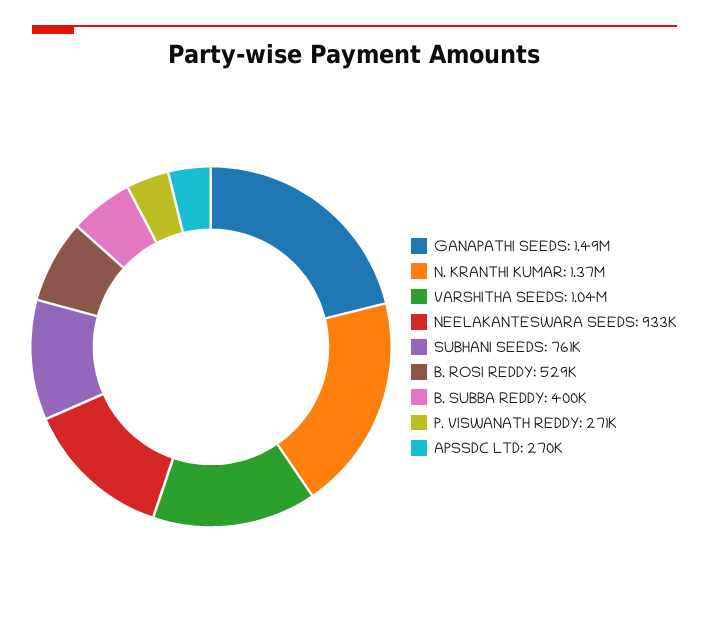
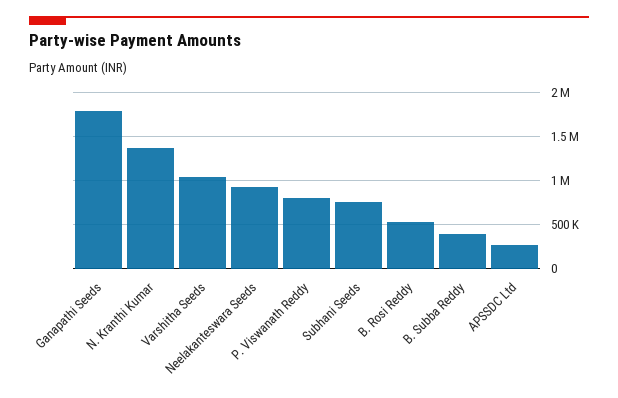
  {
-   "GANAPATHI SEEDS": 1490000,
+   "GANAPATHI SEEDS": 1800000,
    "N. KRANTHI KUMAR": 1370000,
    "VARSHITHA SEEDS": 1040000,
    "NEELAKANTESWARA SEEDS": 933000,
    "SUBHANI SEEDS": 761000,
    "B. ROSI REDDY": 529000,
    "B. SUBBA REDDY": 400000,
-   "P. VISWANATH REDDY": 271000,
+   "P. VISWANATH REDDY": 800000,
    "APSSDC LTD": 270000
  }

